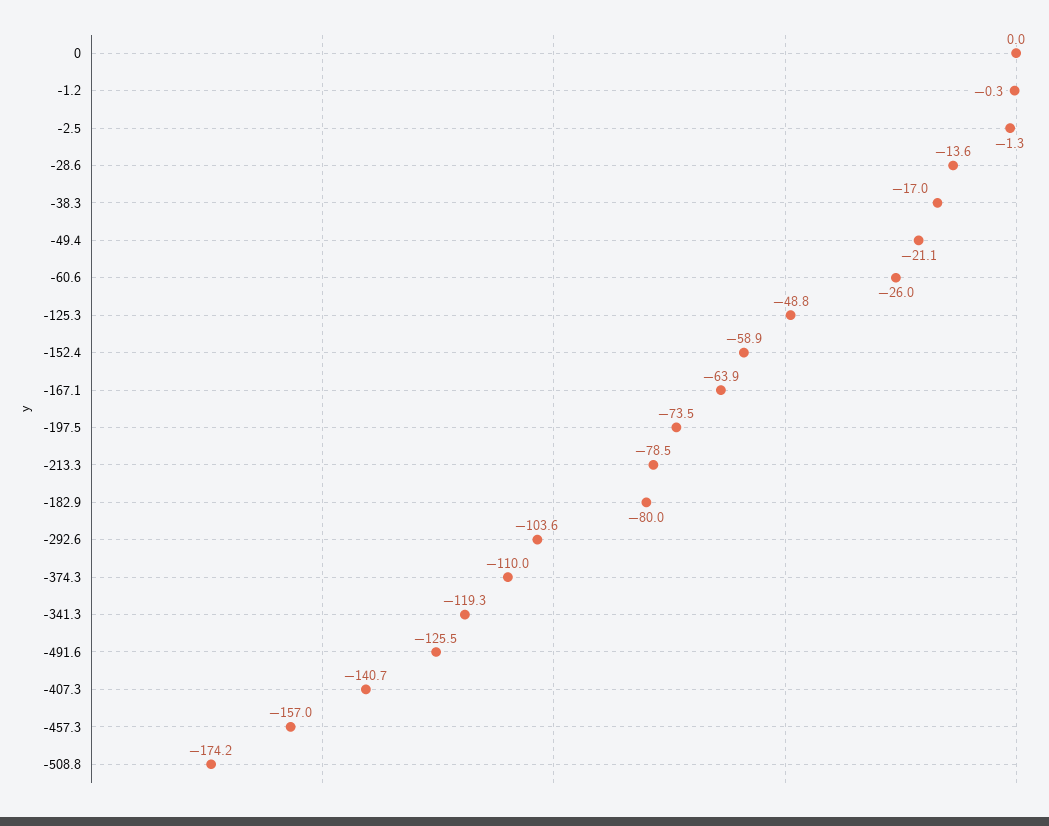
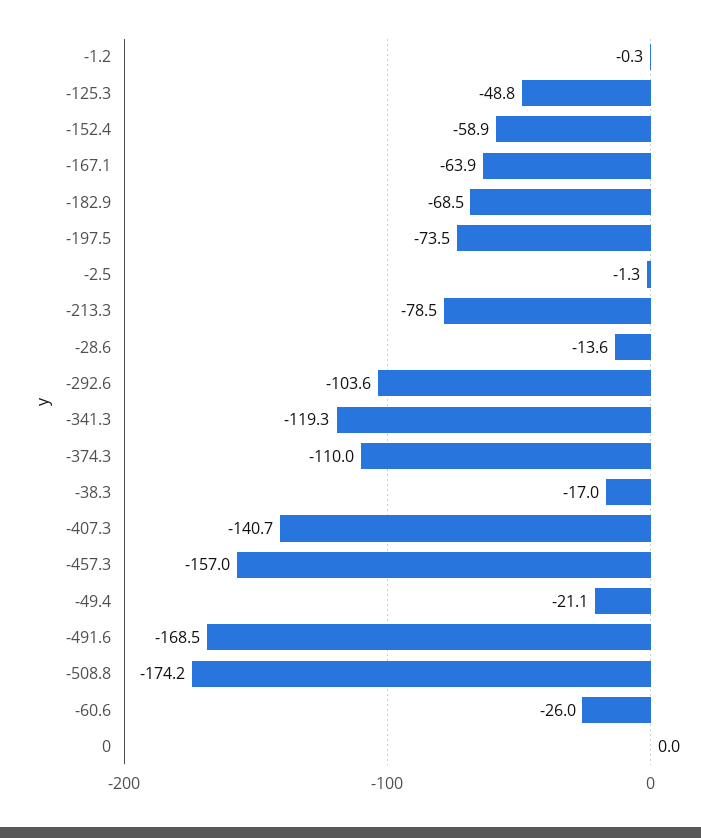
  {
    "0": 0,
    "-1.2": -0.3,
    "-2.5": -1.3,
    "-28.6": -13.6,
    "-38.3": -17,
    "-49.4": -21.1,
    "-60.6": -26,
    "-125.3": -48.8,
    "-152.4": -58.9,
    "-167.1": -63.9,
    "-197.5": -73.5,
    "-213.3": -78.5,
-   "-182.9": -80,
+   "-182.9": -68.5,
    "-292.6": -103.6,
    "-374.3": -110,
    "-341.3": -119.3,
-   "-491.6": -125.5,
+   "-491.6": -168.5,
    "-407.3": -140.7,
    "-457.3": -157,
    "-508.8": -174.2
  }

